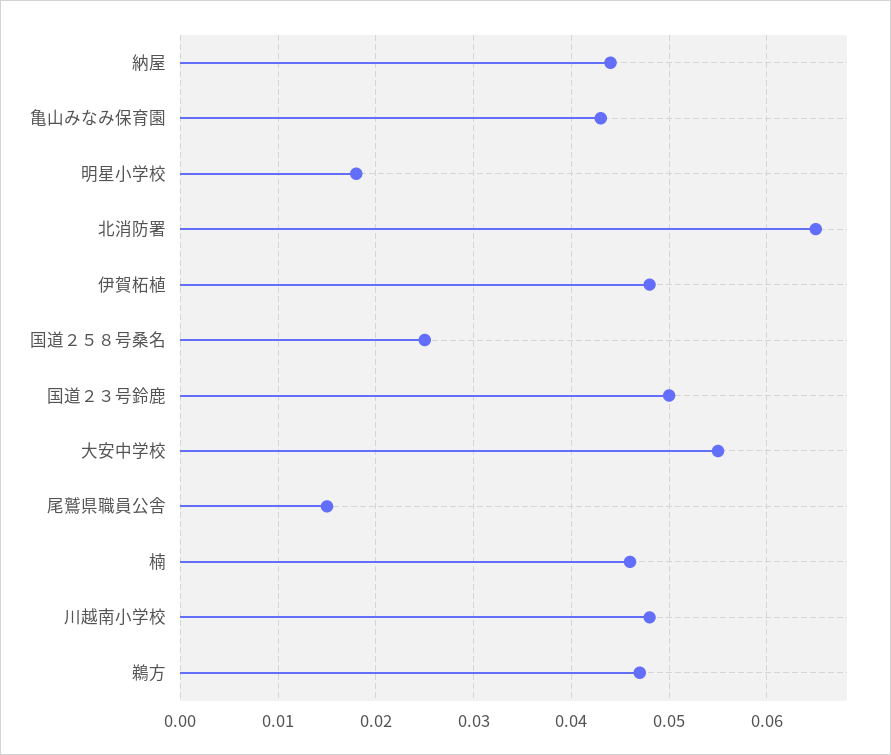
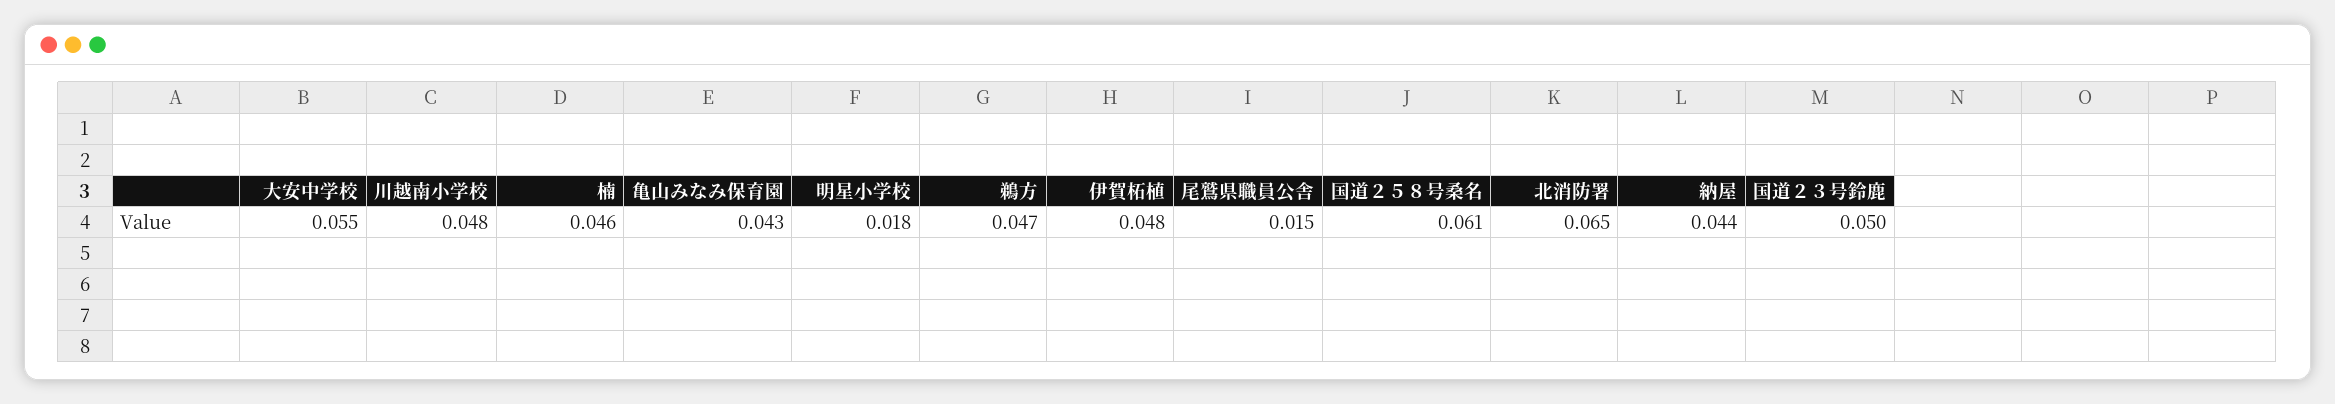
  {
    "納屋": 0.044,
    "亀山みなみ保育園": 0.043,
    "明星小学校": 0.018,
    "北消防署": 0.065,
    "伊賀柘植": 0.048,
-   "国道２５８号桑名": 0.025,
+   "国道２５８号桑名": 0.061,
    "国道２３号鈴鹿": 0.05,
    "大安中学校": 0.055,
    "尾鷲県職員公舎": 0.015,
    "楠": 0.046,
    "川越南小学校": 0.048,
    "鵜方": 0.047
  }

